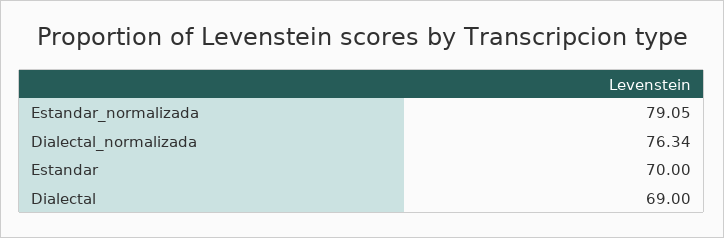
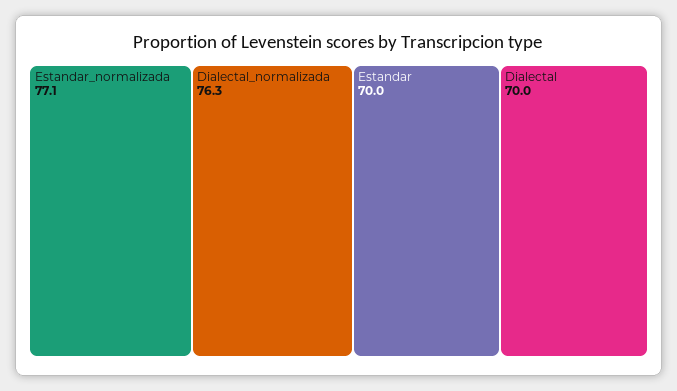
  {
-   "Estandar_normalizada": 79.05,
+   "Estandar_normalizada": 77.1,
    "Dialectal_normalizada": 76.34,
    "Estandar": 70,
-   "Dialectal": 69
+   "Dialectal": 70
  }

